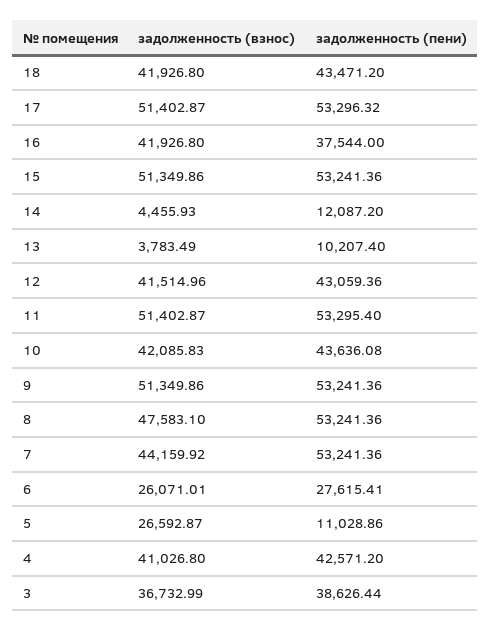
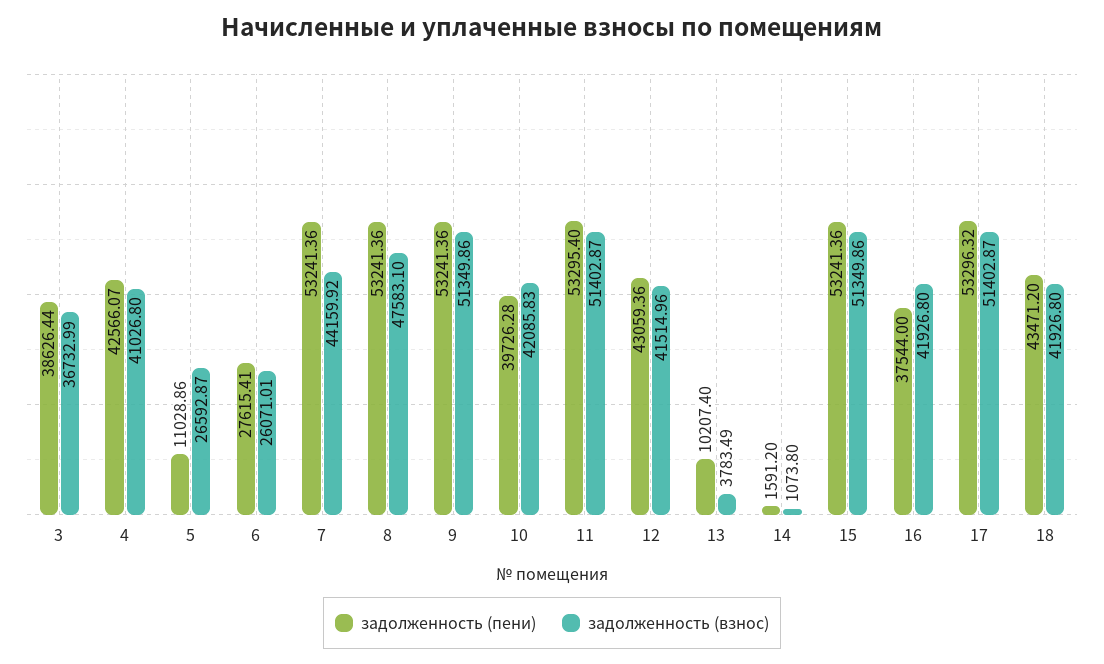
  {
    "задолженность (взнос)": {
      "18": 41926.8,
      "17": 51402.87,
      "16": 41926.8,
      "15": 51349.86,
-     "14": 4455.93,
+     "14": 1073.8,
      "13": 3783.49,
      "12": 41514.96,
      "11": 51402.87,
      "10": 42085.83,
      "9": 51349.86,
      "8": 47583.1,
      "7": 44159.92,
      "6": 26071.01,
      "5": 26592.87,
      "4": 41026.8,
      "3": 36732.99
    },
    "задолженность (пени)": {
      "18": 43471.2,
      "17": 53296.32,
      "16": 37544,
      "15": 53241.36,
-     "14": 12087.2,
+     "14": 1591.2,
      "13": 10207.4,
      "12": 43059.36,
      "11": 53295.4,
-     "10": 43636.08,
+     "10": 39726.28,
      "9": 53241.36,
      "8": 53241.36,
      "7": 53241.36,
      "6": 27615.41,
      "5": 11028.86,
-     "4": 42571.2,
+     "4": 42566.07,
      "3": 38626.44
    }
  }

